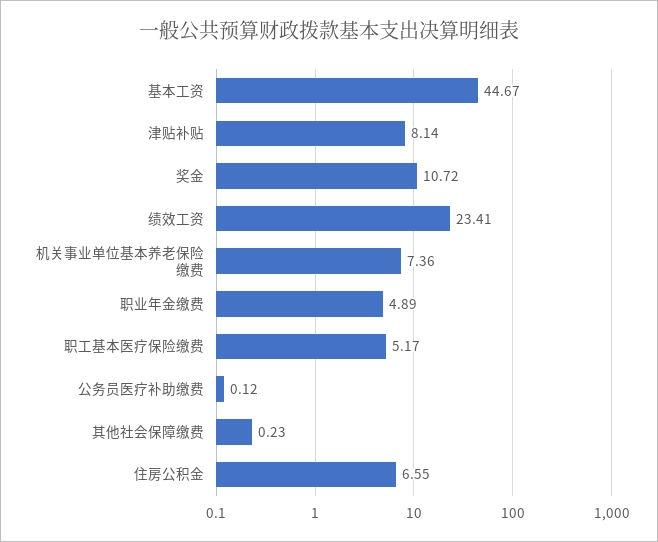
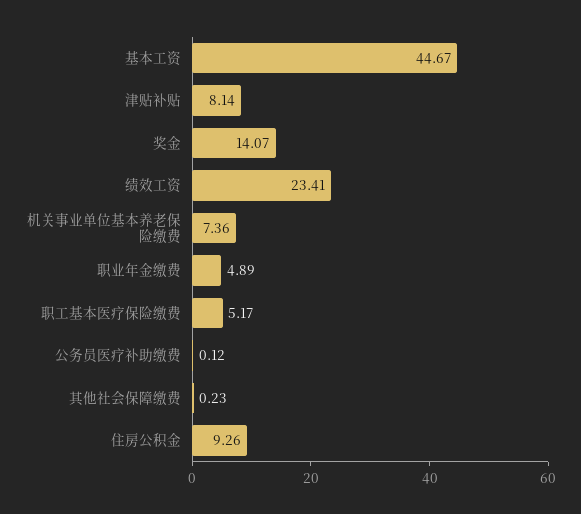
  {
    "基本工资": 44.67,
    "津贴补贴": 8.14,
-   "奖金": 10.72,
+   "奖金": 14.07,
    "绩效工资": 23.41,
    "机关事业单位基本养老保险缴费": 7.36,
    "职业年金缴费": 4.89,
    "职工基本医疗保险缴费": 5.17,
    "公务员医疗补助缴费": 0.12,
    "其他社会保障缴费": 0.23,
-   "住房公积金": 6.55
+   "住房公积金": 9.26
  }

